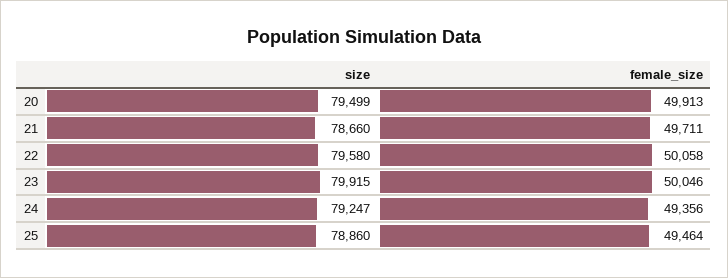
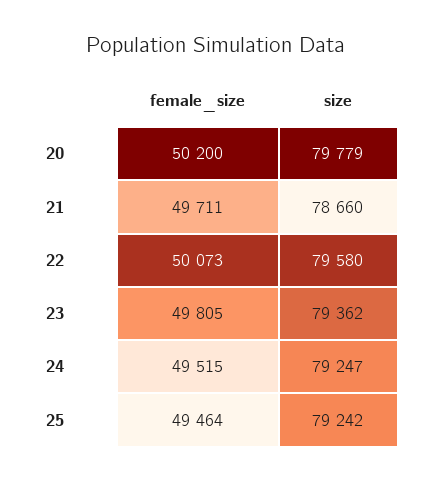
  {
    "size": {
-     "20": 79499,
+     "20": 79779,
      "21": 78660,
      "22": 79580,
-     "23": 79915,
+     "23": 79362,
      "24": 79247,
-     "25": 78860
+     "25": 79242
    },
    "female_size": {
-     "20": 49913,
+     "20": 50200,
      "21": 49711,
-     "22": 50058,
+     "22": 50073,
-     "23": 50046,
+     "23": 49805,
-     "24": 49356,
+     "24": 49515,
      "25": 49464
    }
  }

